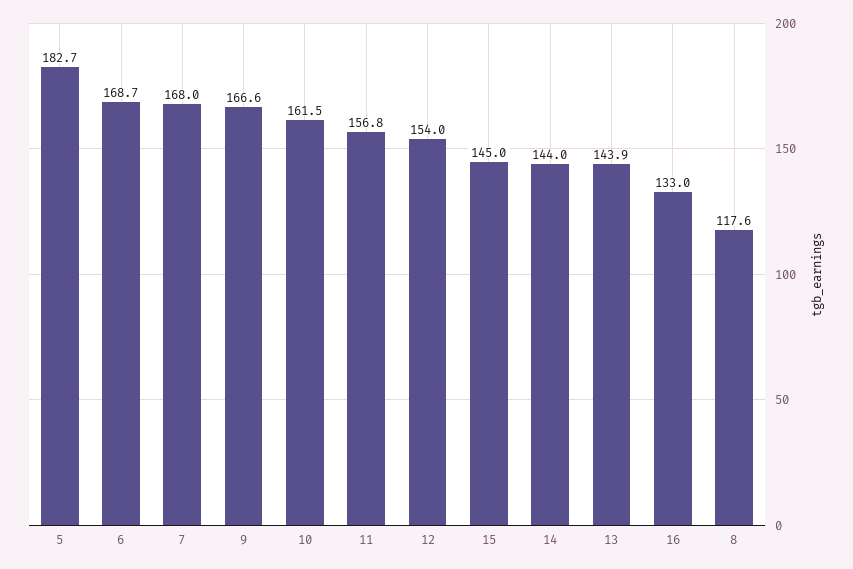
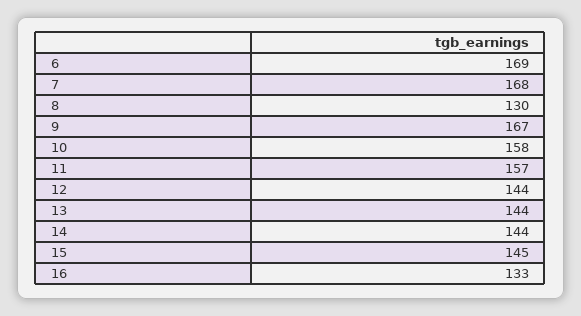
  {
-   "5": 182.7,
    "6": 168.7,
    "7": 168,
    "9": 166.6,
-   "10": 161.5,
+   "10": 158,
    "11": 156.8,
-   "12": 154,
+   "12": 144,
    "15": 145,
    "14": 144,
    "13": 143.9,
    "16": 133,
-   "8": 117.6
+   "8": 130
  }

